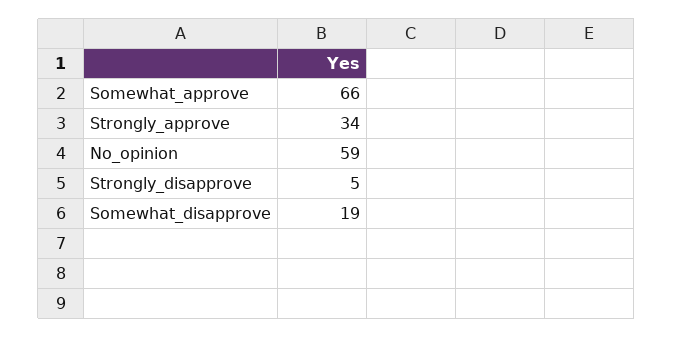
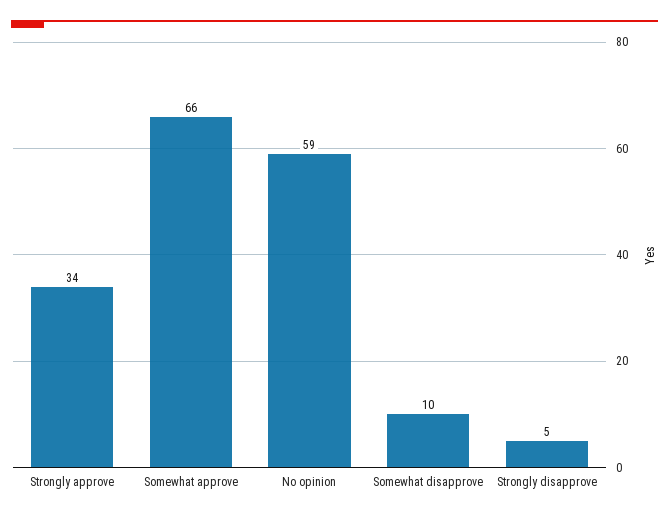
  {
    "Somewhat_approve": 66,
    "Strongly_approve": 34,
    "No_opinion": 59,
    "Strongly_disapprove": 5,
-   "Somewhat_disapprove": 19
+   "Somewhat_disapprove": 10
  }

